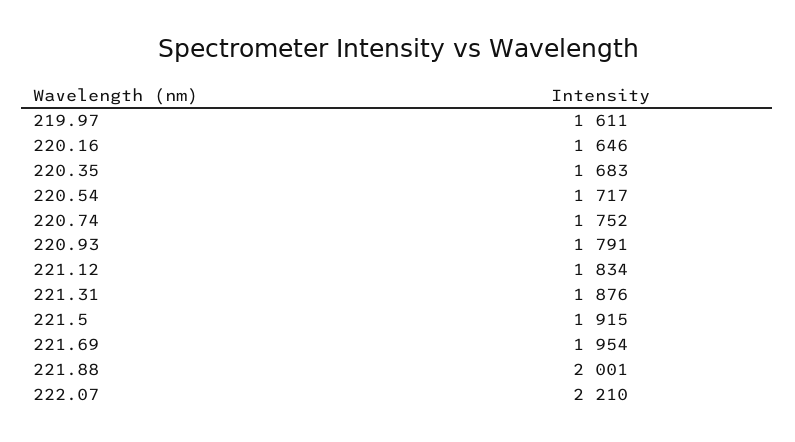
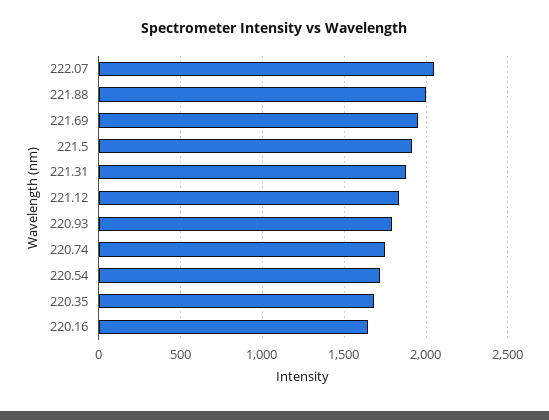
  {
-   "219.97": 1611,
    "220.16": 1646,
    "220.35": 1683,
    "220.54": 1717,
    "220.74": 1752,
    "220.93": 1791,
    "221.12": 1834,
    "221.31": 1876,
    "221.5": 1915,
    "221.69": 1954,
    "221.88": 2001,
-   "222.07": 2210
+   "222.07": 2050
  }

